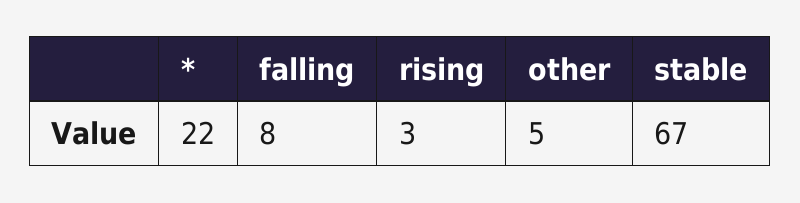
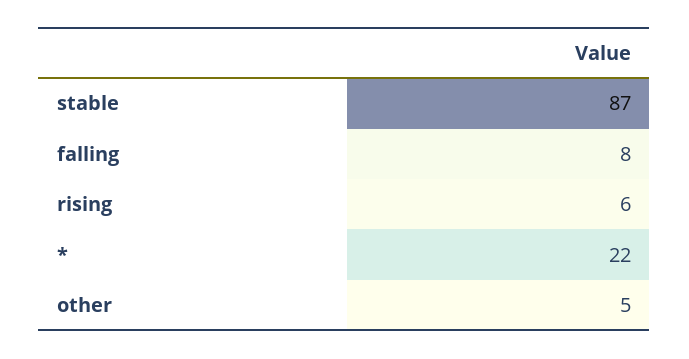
  {
    "*": 22,
    "falling": 8,
-   "rising": 3,
+   "rising": 6,
    "other": 5,
-   "stable": 67
+   "stable": 87
  }

